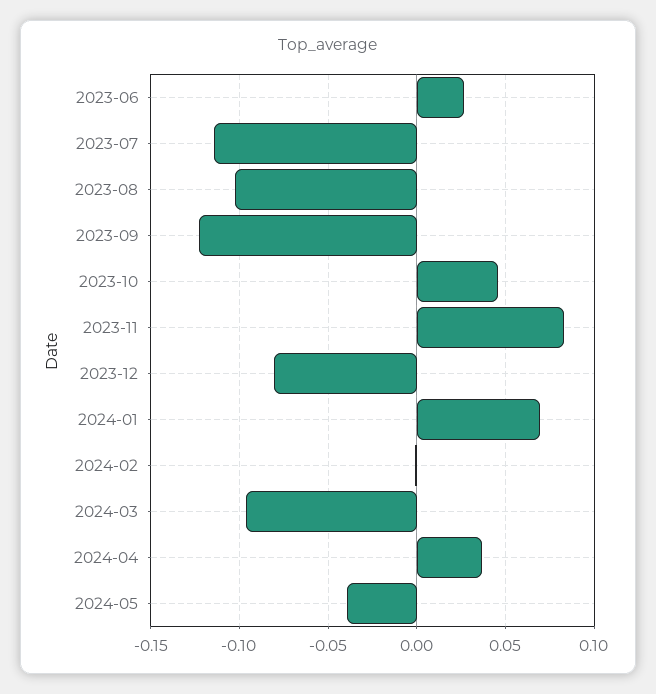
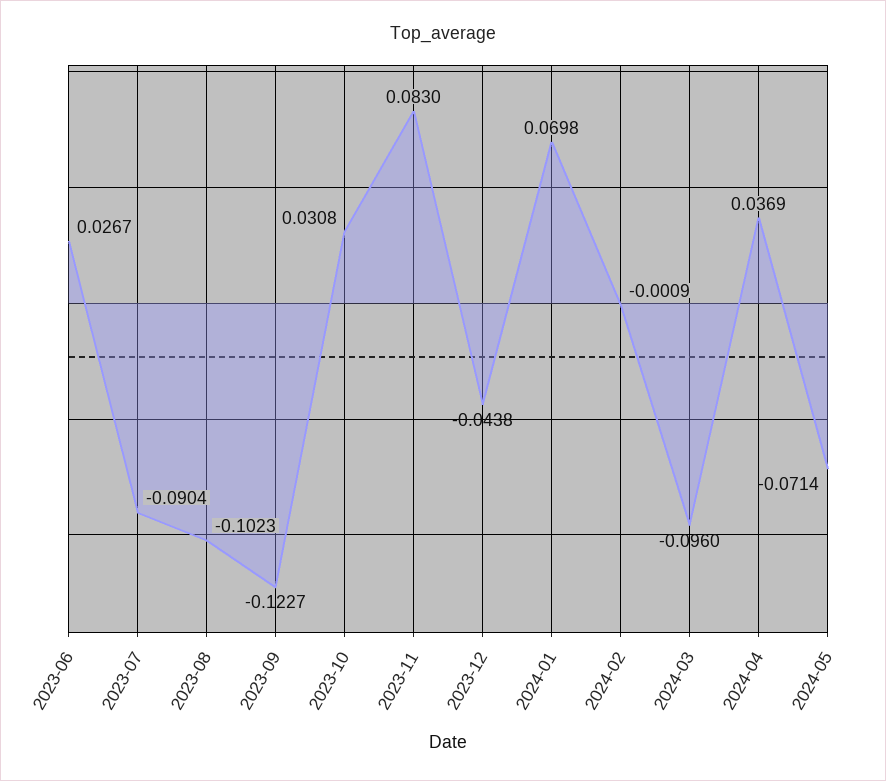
  {
    "2023-06": 0.0267,
-   "2023-07": -0.115,
+   "2023-07": -0.0904,
    "2023-08": -0.1023,
    "2023-09": -0.1227,
-   "2023-10": 0.045,
+   "2023-10": 0.0308,
    "2023-11": 0.083,
-   "2023-12": -0.08,
+   "2023-12": -0.0438,
    "2024-01": 0.0698,
    "2024-02": -0.0009,
    "2024-03": -0.096,
    "2024-04": 0.0369,
-   "2024-05": -0.04
+   "2024-05": -0.0714
  }

